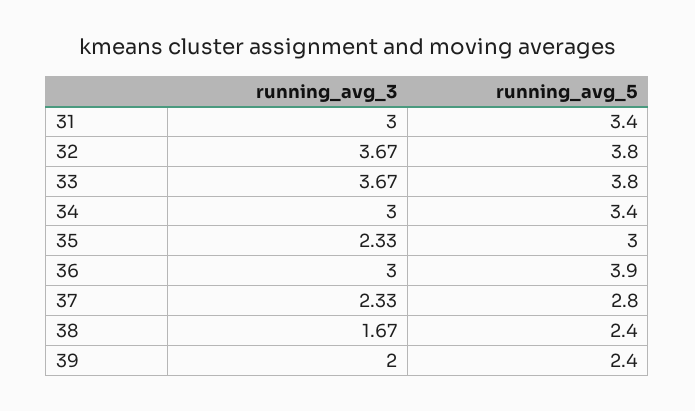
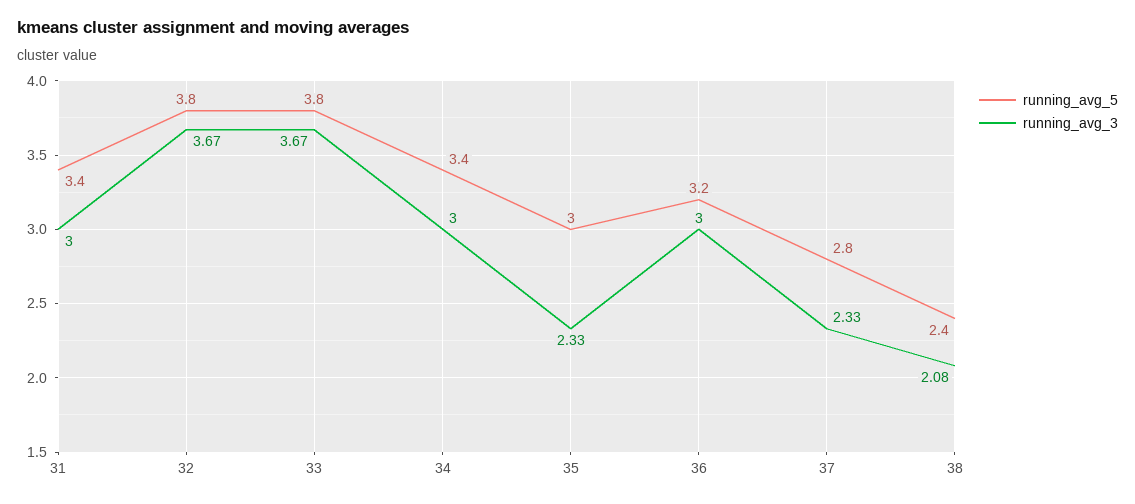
  {
    "running_avg_3": {
      "31": 3,
      "32": 3.67,
      "33": 3.67,
      "34": 3,
      "35": 2.33,
      "36": 3,
      "37": 2.33,
-     "38": 1.67,
+     "38": 2.08
-     "39": 2
    },
    "running_avg_5": {
      "31": 3.4,
      "32": 3.8,
      "33": 3.8,
      "34": 3.4,
      "35": 3,
-     "36": 3.9,
+     "36": 3.2,
      "37": 2.8,
-     "38": 2.4,
+     "38": 2.4
-     "39": 2.4
    }
  }

